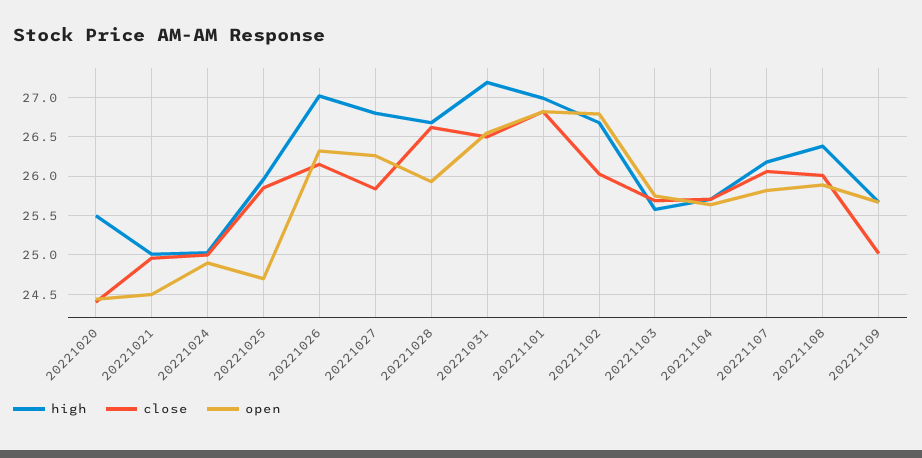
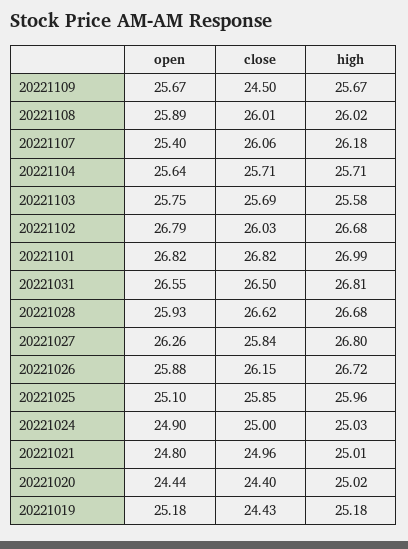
  {
    "high": {
-     "20221020": 25.5,
+     "20221020": 25.02,
      "20221021": 25.01,
      "20221024": 25.03,
      "20221025": 25.96,
-     "20221026": 27,
+     "20221026": 26.72,
      "20221027": 26.8,
      "20221028": 26.68,
-     "20221031": 27.2,
+     "20221031": 26.81,
      "20221101": 26.99,
      "20221102": 26.68,
      "20221103": 25.58,
      "20221104": 25.71,
      "20221107": 26.18,
-     "20221108": 26.4,
+     "20221108": 26.02,
-     "20221109": 25.67
+     "20221109": 25.67,
+     "20221019": 25.18
    },
    "close": {
      "20221020": 24.4,
      "20221021": 24.96,
      "20221024": 25,
      "20221025": 25.85,
      "20221026": 26.15,
      "20221027": 25.84,
      "20221028": 26.62,
      "20221031": 26.5,
      "20221101": 26.82,
      "20221102": 26.03,
      "20221103": 25.69,
      "20221104": 25.71,
      "20221107": 26.06,
      "20221108": 26.01,
-     "20221109": 25
+     "20221109": 24.5,
+     "20221019": 24.43
    },
    "open": {
      "20221020": 24.44,
-     "20221021": 24.5,
+     "20221021": 24.8,
      "20221024": 24.9,
-     "20221025": 24.7,
+     "20221025": 25.1,
-     "20221026": 26.3,
+     "20221026": 25.88,
      "20221027": 26.26,
      "20221028": 25.93,
      "20221031": 26.55,
      "20221101": 26.82,
      "20221102": 26.79,
      "20221103": 25.75,
      "20221104": 25.64,
-     "20221107": 25.8,
+     "20221107": 25.4,
      "20221108": 25.89,
-     "20221109": 25.67
+     "20221109": 25.67,
+     "20221019": 25.18
    }
  }

